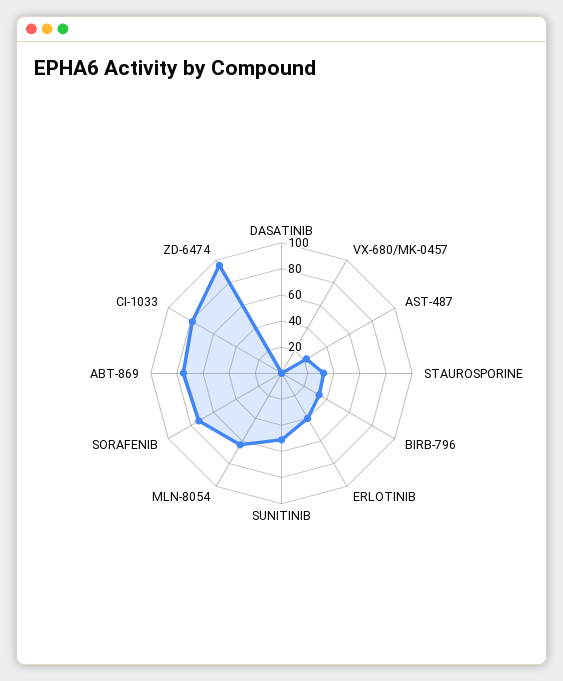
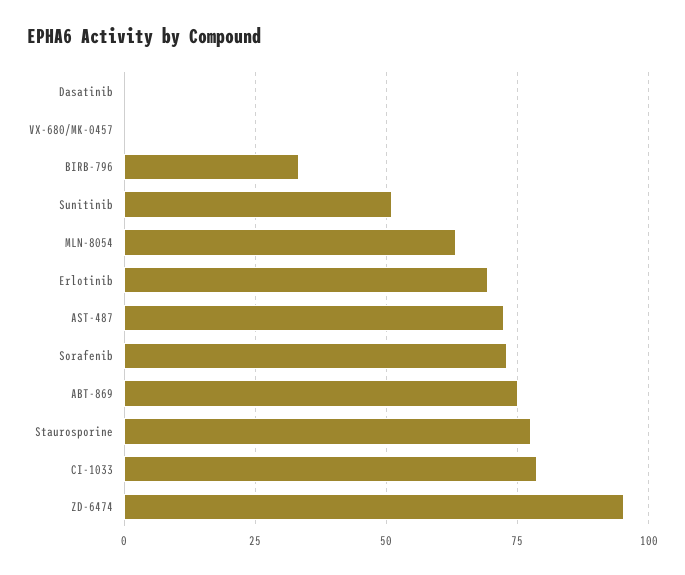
  {
    "DASATINIB": 0,
    "VX-680/MK-0457": 0,
-   "AST-487": 20,
+   "AST-487": 72.5,
-   "STAUROSPORINE": 30,
+   "STAUROSPORINE": 77.5,
    "BIRB-796": 32.5,
-   "ERLOTINIB": 40,
+   "ERLOTINIB": 70,
    "SUNITINIB": 50,
    "MLN-8054": 62.5,
    "SORAFENIB": 72.5,
    "ABT-869": 75,
    "CI-1033": 77.5,
    "ZD-6474": 95
  }

